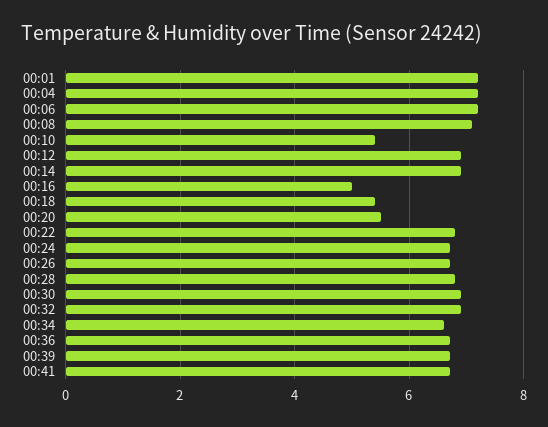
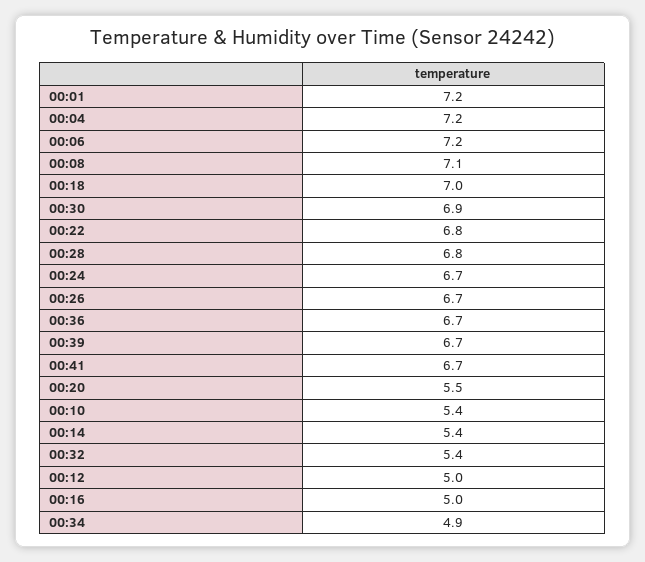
  {
    "00:01": 7.2,
    "00:04": 7.2,
    "00:06": 7.2,
    "00:08": 7.1,
    "00:10": 5.4,
-   "00:12": 7,
+   "00:12": 5,
-   "00:14": 7,
+   "00:14": 5.4,
    "00:16": 5,
-   "00:18": 5.5,
+   "00:18": 7,
    "00:20": 5.5,
    "00:22": 6.8,
    "00:24": 6.7,
    "00:26": 6.7,
    "00:28": 6.8,
    "00:30": 6.9,
-   "00:32": 7,
+   "00:32": 5.4,
-   "00:34": 6.5,
+   "00:34": 4.9,
    "00:36": 6.7,
    "00:39": 6.7,
    "00:41": 6.7
  }

